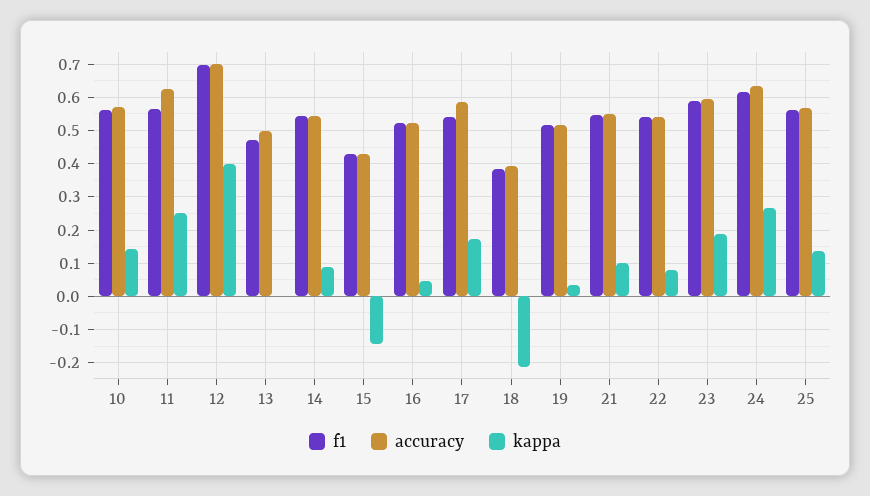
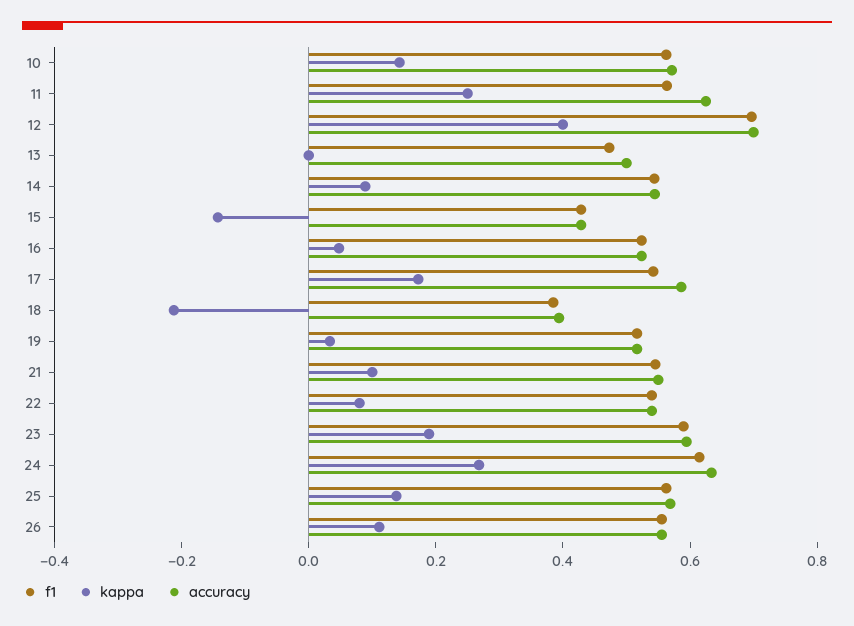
  {
    "f1": {
      "10": 0.56,
      "11": 0.56,
      "12": 0.7,
      "13": 0.48,
      "14": 0.54,
      "15": 0.42,
      "16": 0.52,
      "17": 0.54,
      "18": 0.38,
      "19": 0.52,
      "21": 0.54,
      "22": 0.54,
      "23": 0.58,
      "24": 0.62,
-     "25": 0.56
+     "25": 0.56,
+     "26": 0.55
    },
    "accuracy": {
      "10": 0.58,
      "11": 0.62,
      "12": 0.7,
      "13": 0.5,
      "14": 0.54,
      "15": 0.42,
      "16": 0.52,
      "17": 0.58,
      "18": 0.4,
      "19": 0.52,
      "21": 0.56,
      "22": 0.54,
      "23": 0.6,
      "24": 0.64,
-     "25": 0.56
+     "25": 0.56,
+     "26": 0.55
    },
    "kappa": {
      "10": 0.14,
      "11": 0.26,
      "12": 0.4,
      "13": 0,
      "14": 0.08,
      "15": -0.14,
      "16": 0.04,
      "17": 0.18,
      "18": -0.22,
      "19": 0.04,
      "21": 0.1,
      "22": 0.08,
      "23": 0.18,
      "24": 0.26,
-     "25": 0.14
+     "25": 0.14,
+     "26": 0.1
    }
  }

